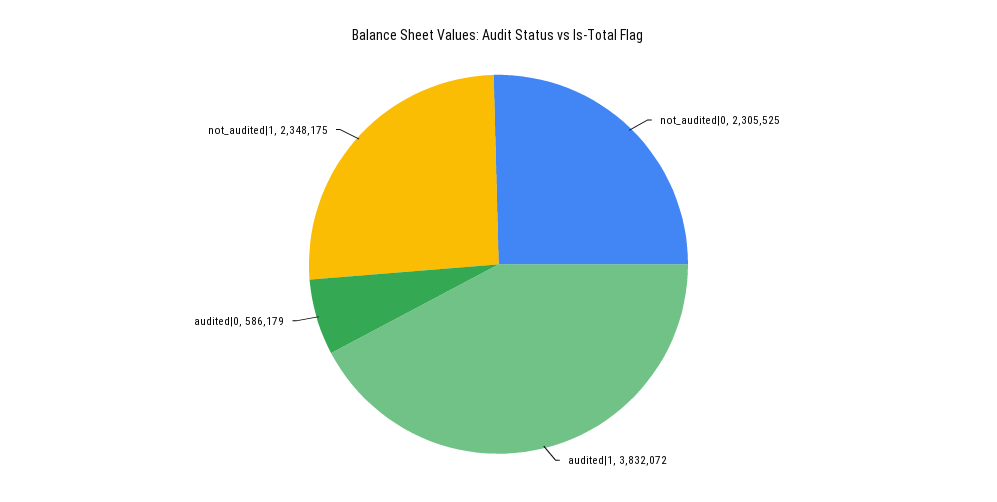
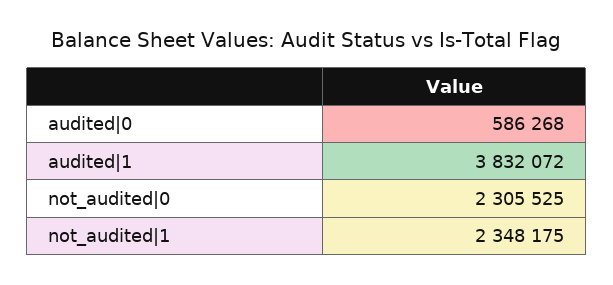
  {
    "not_audited|0": 2305525,
    "audited|1": 3832072,
-   "audited|0": 586179,
+   "audited|0": 586268,
    "not_audited|1": 2348175
  }

